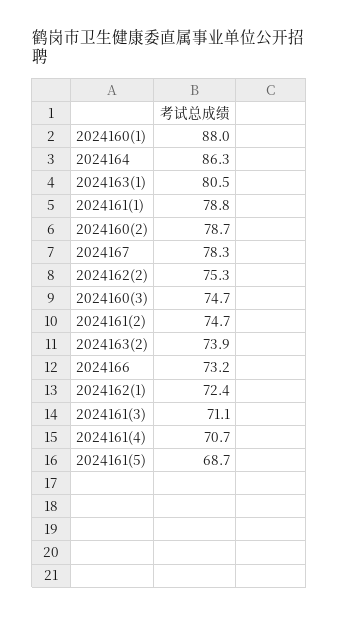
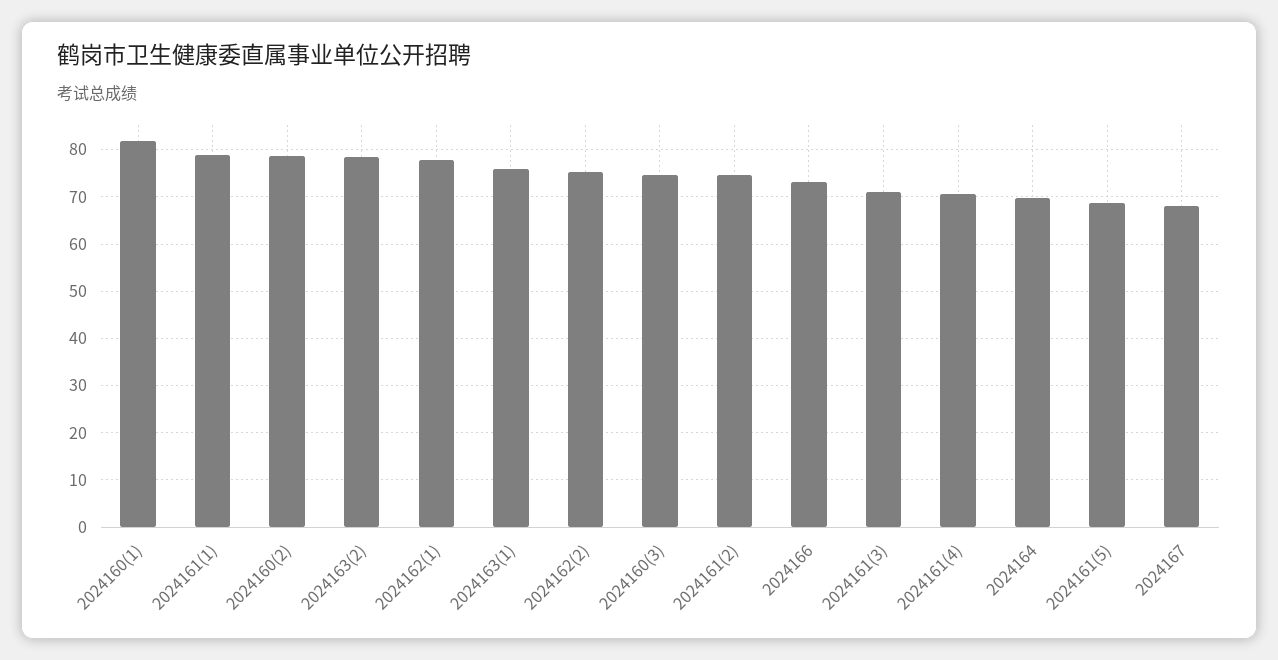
  {
-   "2024160(1)": 88,
+   "2024160(1)": 82,
-   "2024164": 86.3,
+   "2024164": 70,
-   "2024163(1)": 80.5,
+   "2024163(1)": 76,
    "2024161(1)": 78.8,
    "2024160(2)": 78.7,
-   "2024167": 78.3,
+   "2024167": 68,
    "2024162(2)": 75.3,
    "2024160(3)": 74.7,
    "2024161(2)": 74.7,
-   "2024163(2)": 73.9,
+   "2024163(2)": 78,
    "2024166": 73.2,
-   "2024162(1)": 72.4,
+   "2024162(1)": 78,
    "2024161(3)": 71.1,
    "2024161(4)": 70.7,
    "2024161(5)": 68.7
  }

